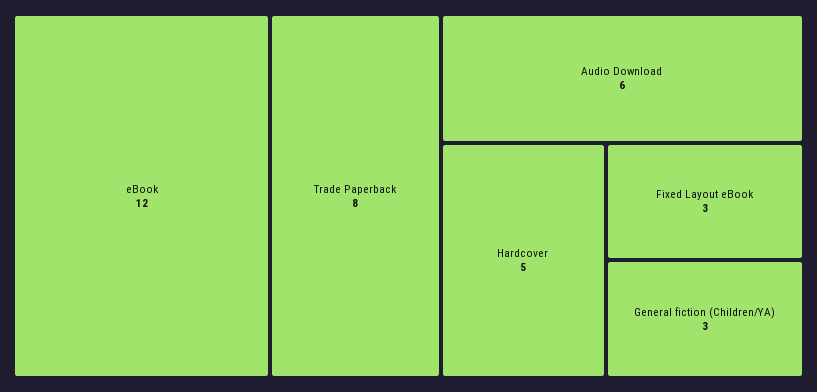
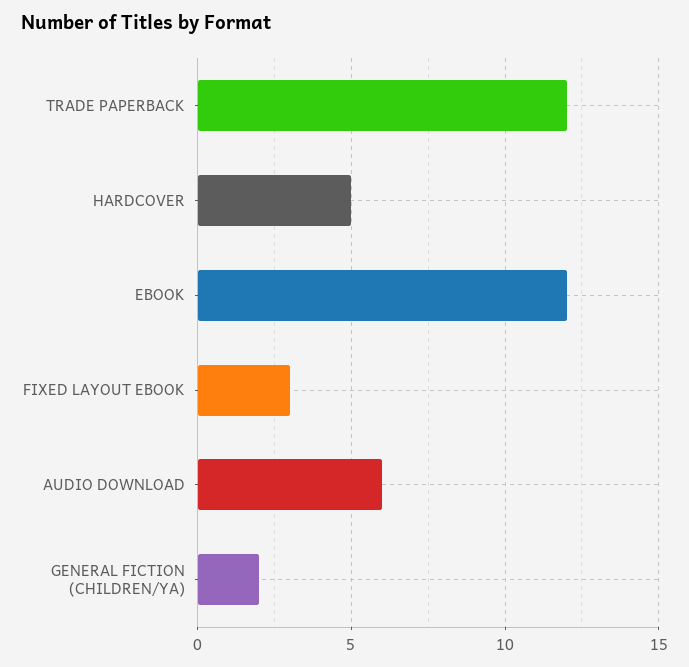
  {
    "eBook": 12,
-   "Trade Paperback": 8,
+   "Trade Paperback": 12,
    "Audio Download": 6,
    "Hardcover": 5,
    "Fixed Layout eBook": 3,
-   "General fiction (Children/YA)": 3
+   "General fiction (Children/YA)": 2
  }

